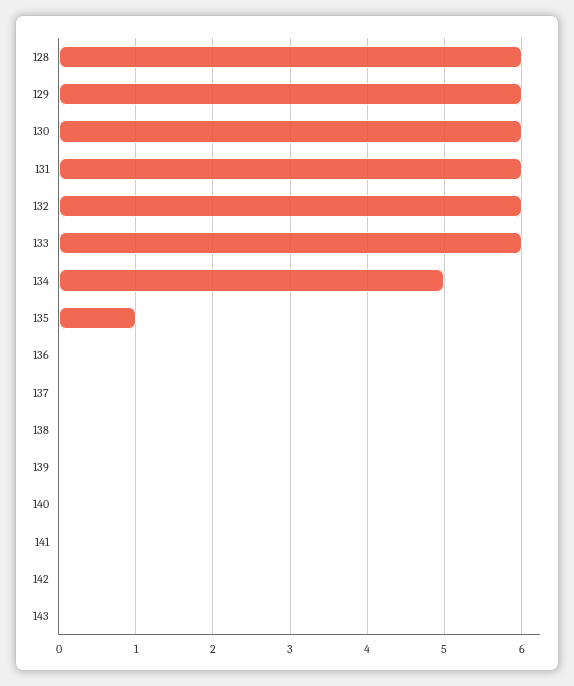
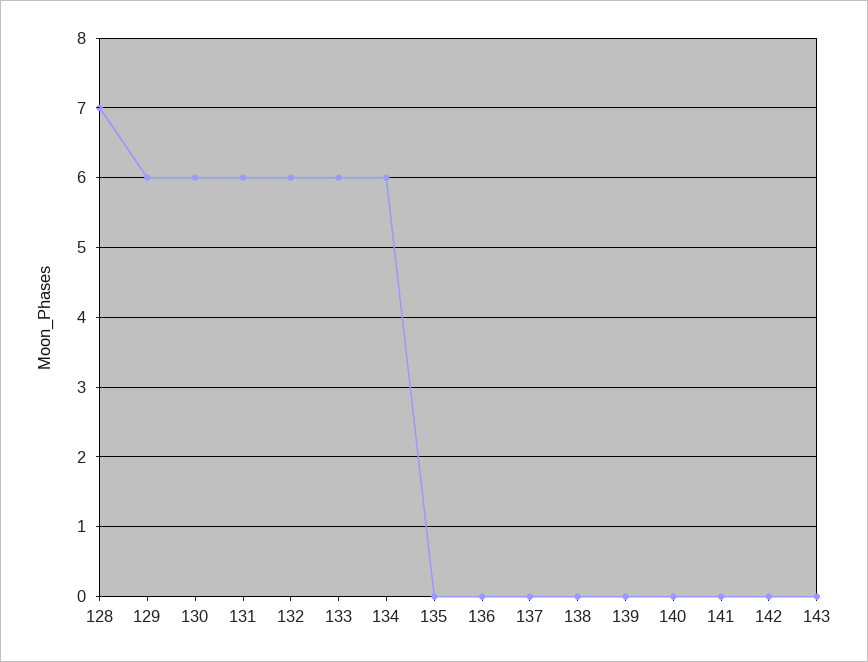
  {
-   "128": 6,
+   "128": 7,
    "129": 6,
    "130": 6,
    "131": 6,
    "132": 6,
    "133": 6,
-   "134": 5,
+   "134": 6,
-   "135": 1,
+   "135": 0,
    "136": 0,
    "137": 0,
    "138": 0,
    "139": 0,
    "140": 0,
    "141": 0,
    "142": 0,
    "143": 0
  }

